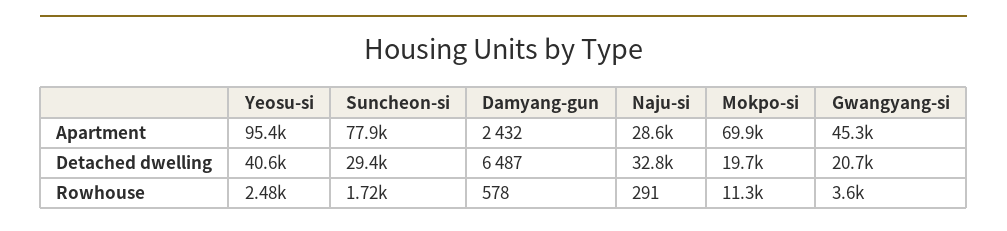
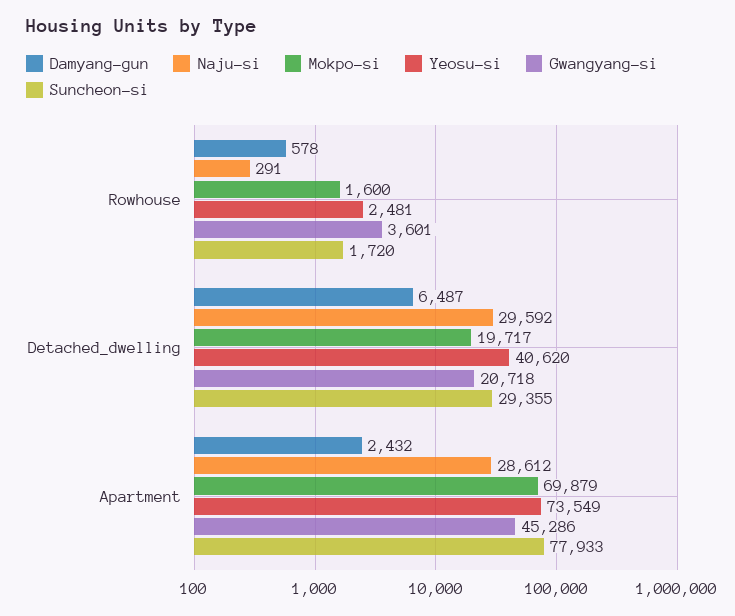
  {
    "Yeosu-si": {
-     "Apartment": 95400,
+     "Apartment": 73549,
      "Detached dwelling": 40620,
      "Rowhouse": 2481
    },
    "Suncheon-si": {
      "Apartment": 77933,
      "Detached dwelling": 29355,
      "Rowhouse": 1720
    },
    "Damyang-gun": {
      "Apartment": 2432,
      "Detached dwelling": 6487,
      "Rowhouse": 578
    },
    "Naju-si": {
      "Apartment": 28612,
-     "Detached dwelling": 32800,
+     "Detached dwelling": 29592,
      "Rowhouse": 291
    },
    "Mokpo-si": {
      "Apartment": 69879,
      "Detached dwelling": 19717,
-     "Rowhouse": 11300
+     "Rowhouse": 1600
    },
    "Gwangyang-si": {
      "Apartment": 45286,
      "Detached dwelling": 20718,
      "Rowhouse": 3601
    }
  }

